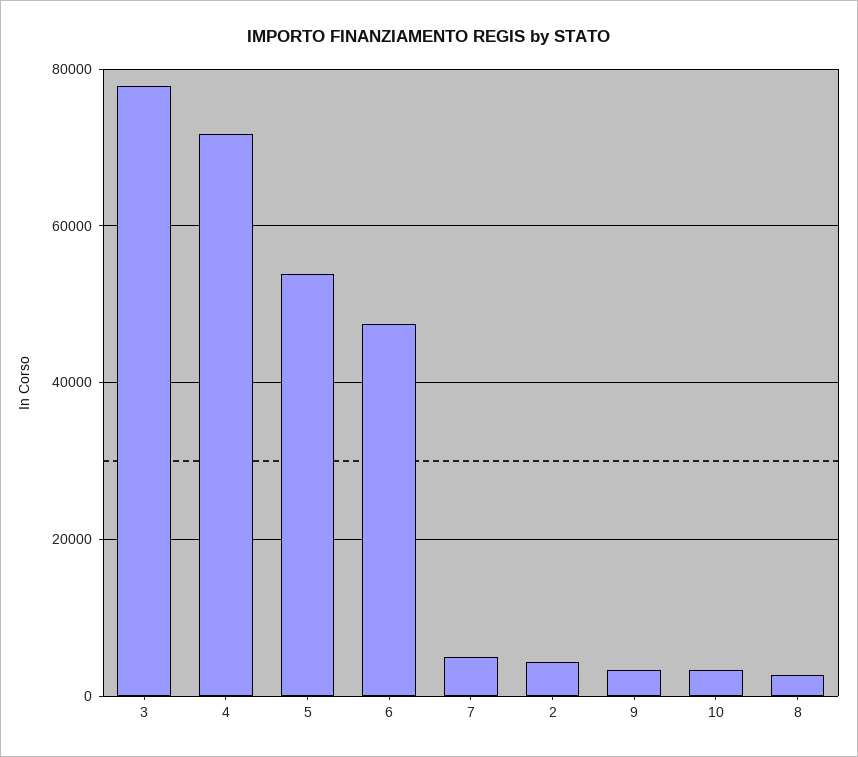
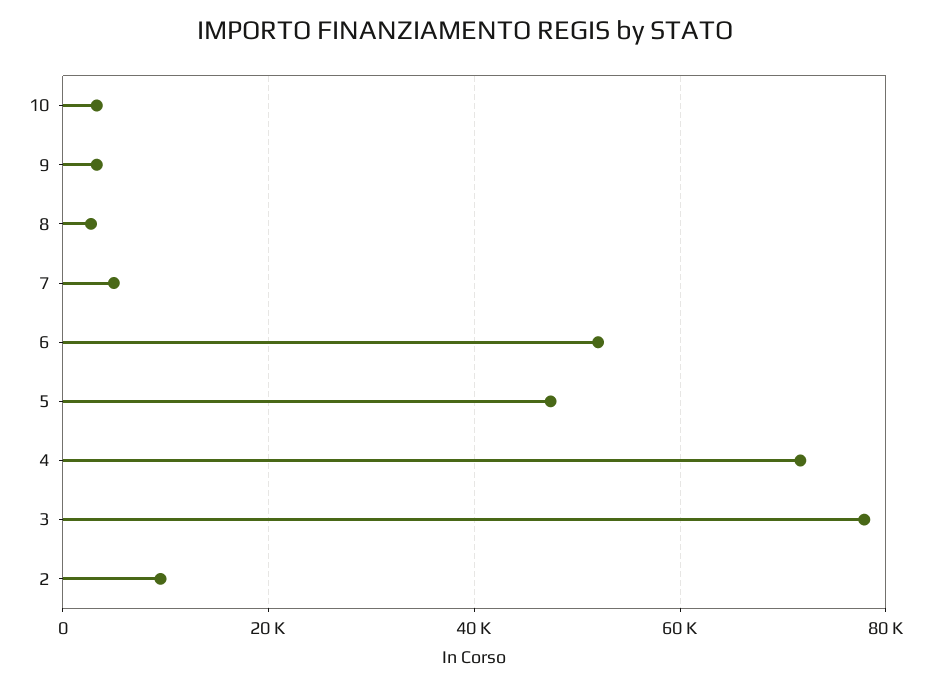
  {
    "3": 78000,
    "4": 72000,
-   "5": 54000,
+   "5": 48000,
-   "6": 48000,
+   "6": 52000,
    "7": 4000,
-   "2": 4000,
+   "2": 10000,
    "9": 4000,
    "10": 4000,
    "8": 2000
  }

